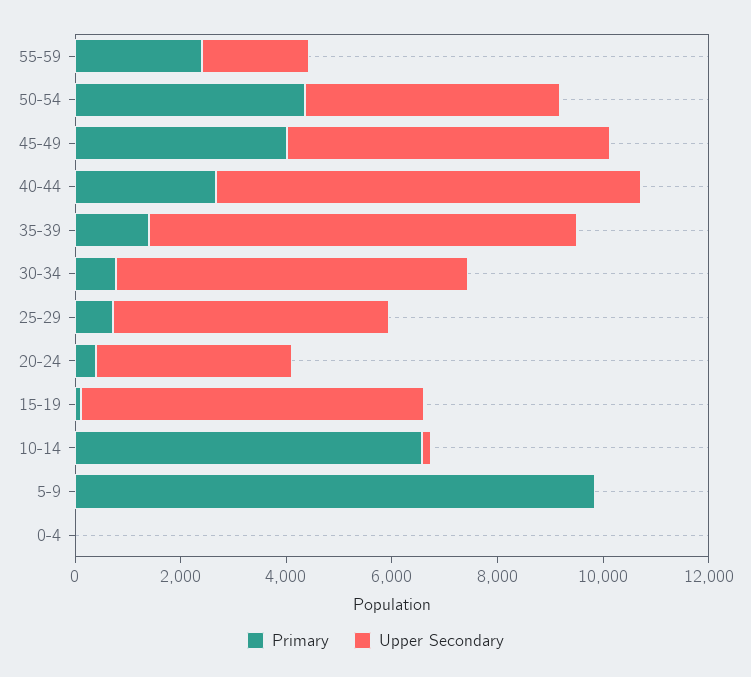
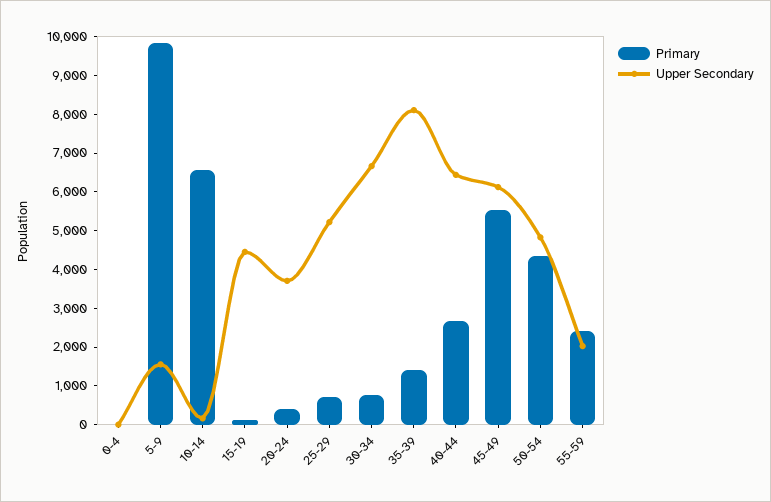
  {
    "Primary": {
      "55-59": 2500,
      "50-54": 4250,
-     "45-49": 4000,
+     "45-49": 5500,
      "40-44": 2750,
      "35-39": 1500,
      "30-34": 750,
      "25-29": 750,
      "20-24": 500,
      "15-19": 0,
      "10-14": 6500,
      "5-9": 9750,
      "0-4": 0
    },
    "Upper Secondary": {
      "55-59": 2000,
      "50-54": 4750,
      "45-49": 6250,
-     "40-44": 8000,
+     "40-44": 6500,
      "35-39": 8000,
      "30-34": 6750,
      "25-29": 5250,
      "20-24": 3750,
-     "15-19": 6500,
+     "15-19": 4500,
      "10-14": 250,
-     "5-9": 0,
+     "5-9": 1500,
      "0-4": 0
    }
  }

